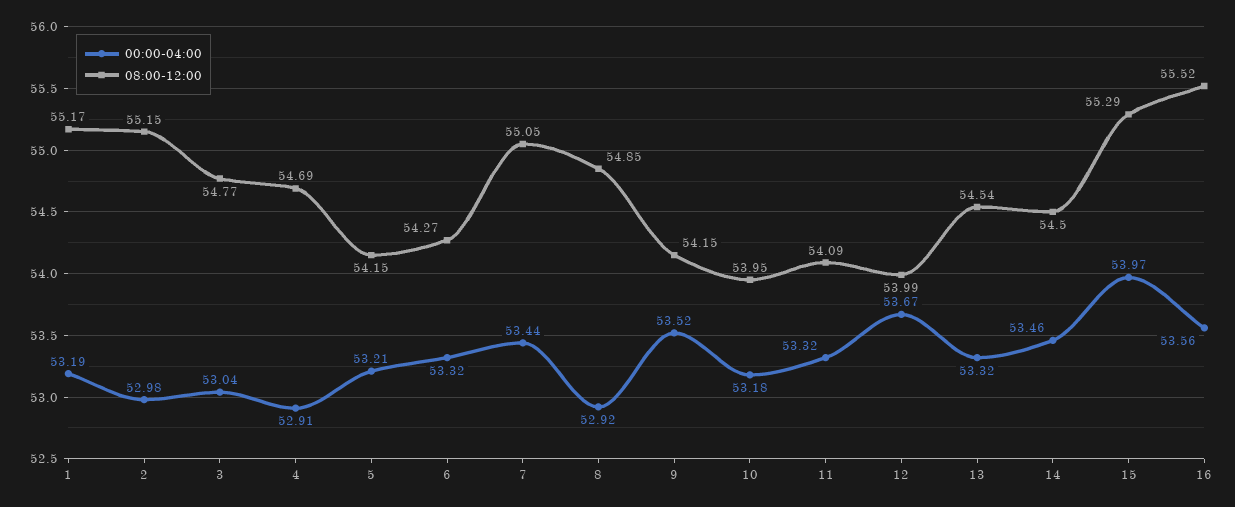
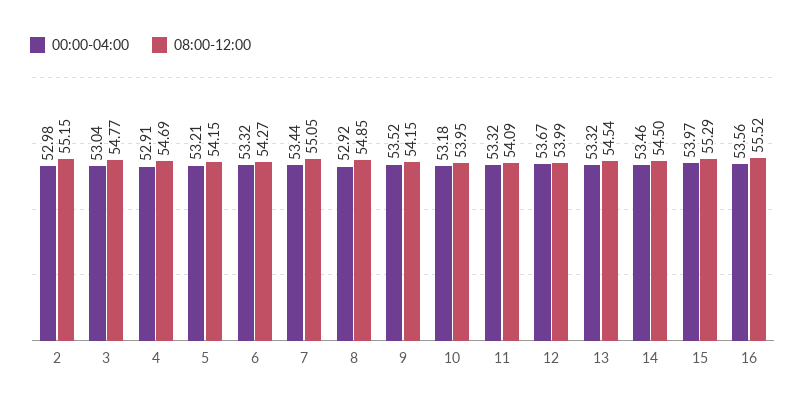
  {
    "00:00-04:00": {
-     "1": 53.19,
      "2": 52.98,
      "3": 53.04,
      "4": 52.91,
      "5": 53.21,
      "6": 53.32,
      "7": 53.44,
      "8": 52.92,
      "9": 53.52,
      "10": 53.18,
      "11": 53.32,
      "12": 53.67,
      "13": 53.32,
      "14": 53.46,
      "15": 53.97,
      "16": 53.56
    },
    "08:00-12:00": {
-     "1": 55.17,
      "2": 55.15,
      "3": 54.77,
      "4": 54.69,
      "5": 54.15,
      "6": 54.27,
      "7": 55.05,
      "8": 54.85,
      "9": 54.15,
      "10": 53.95,
      "11": 54.09,
      "12": 53.99,
      "13": 54.54,
      "14": 54.5,
      "15": 55.29,
      "16": 55.52
    }
  }

